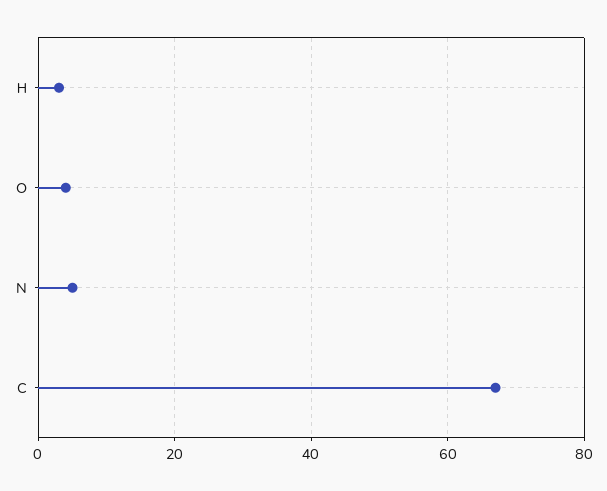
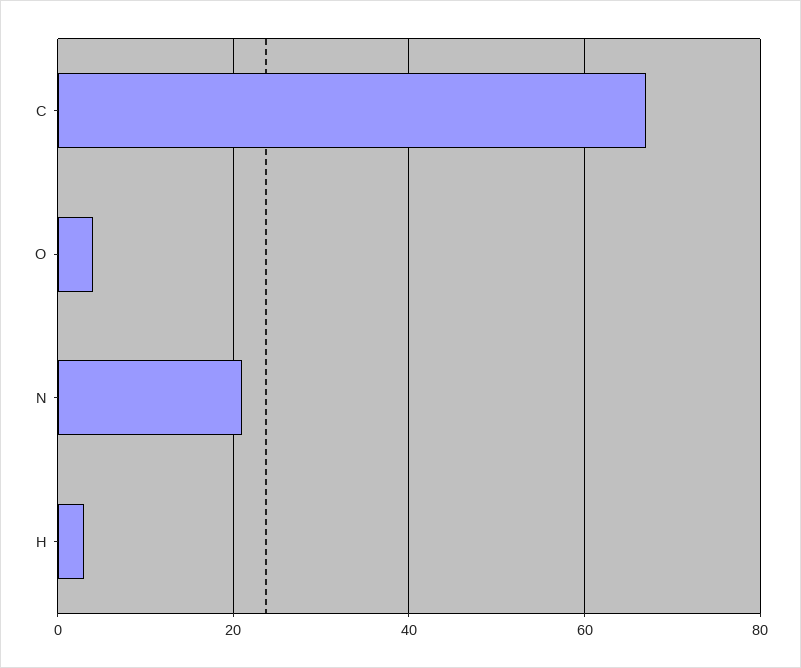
  {
    "H": 5,
    "O": 5,
-   "N": 5,
+   "N": 20,
    "C": 65
  }

